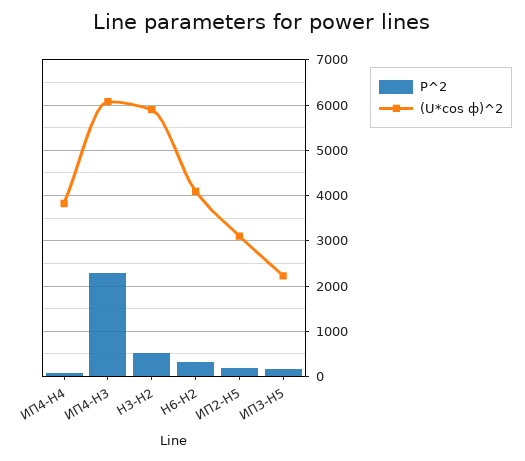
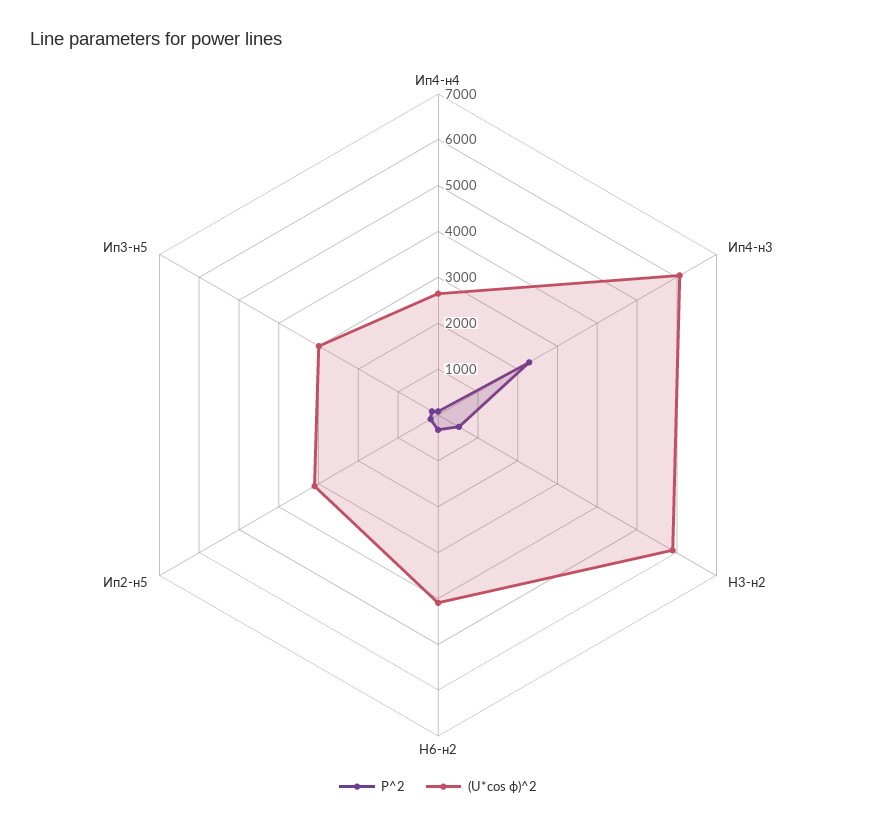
  {
    "P^2": {
      "ИП4-Н4": 0,
      "ИП4-Н3": 2200,
      "Н3-Н2": 600,
      "Н6-Н2": 400,
      "ИП2-Н5": 200,
      "ИП3-Н5": 200
    },
    "(U*cos ф)^2": {
-     "ИП4-Н4": 3800,
+     "ИП4-Н4": 2600,
      "ИП4-Н3": 6000,
      "Н3-Н2": 5800,
      "Н6-Н2": 4000,
      "ИП2-Н5": 3200,
-     "ИП3-Н5": 2200
+     "ИП3-Н5": 3000
    }
  }

